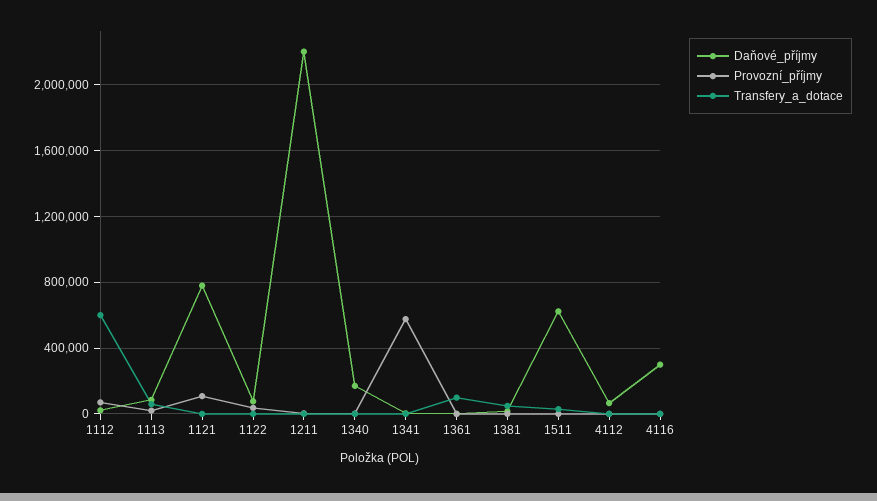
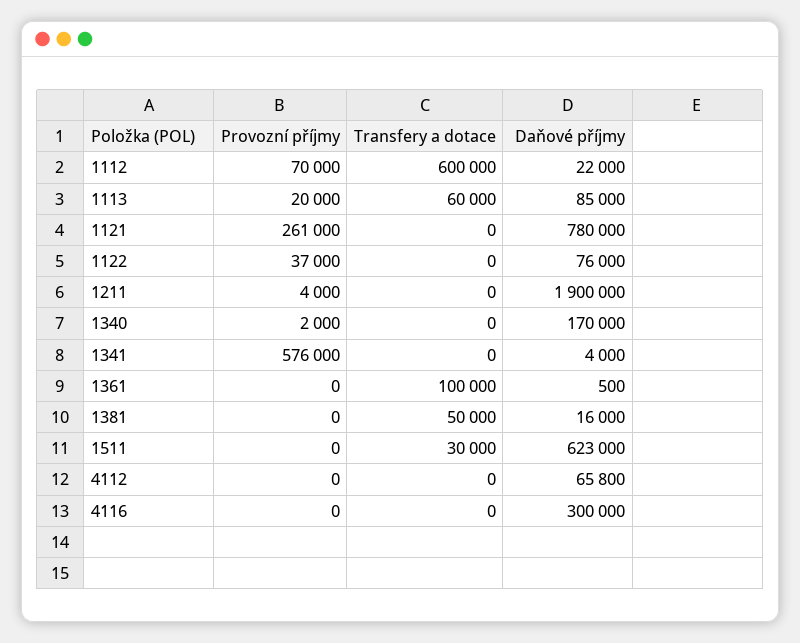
  {
    "Daňové_příjmy": {
      "1112": 22000,
      "1113": 85000,
      "1121": 780000,
      "1122": 76000,
-     "1211": 2200000,
+     "1211": 1900000,
      "1340": 170000,
      "1341": 4000,
      "1361": 500,
      "1381": 16000,
      "1511": 623000,
      "4112": 65800,
      "4116": 300000
    },
    "Provozní_příjmy": {
      "1112": 70000,
      "1113": 20000,
-     "1121": 100000,
+     "1121": 261000,
      "1122": 37000,
      "1211": 4000,
      "1340": 2000,
      "1341": 576000,
      "1361": 0,
      "1381": 0,
      "1511": 0,
      "4112": 0,
      "4116": 0
    },
    "Transfery_a_dotace": {
      "1112": 600000,
      "1113": 60000,
      "1121": 0,
      "1122": 0,
      "1211": 0,
      "1340": 0,
      "1341": 0,
      "1361": 100000,
      "1381": 50000,
      "1511": 30000,
      "4112": 0,
      "4116": 0
    }
  }

